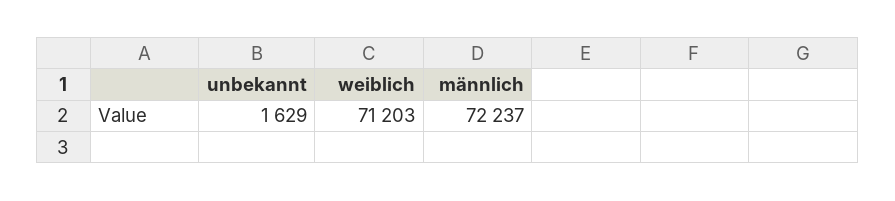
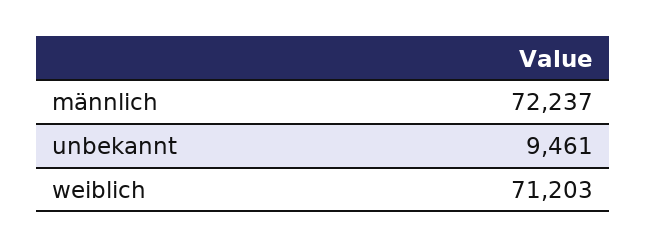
  {
-   "unbekannt": 1629,
+   "unbekannt": 9461,
    "weiblich": 71203,
    "männlich": 72237
  }

